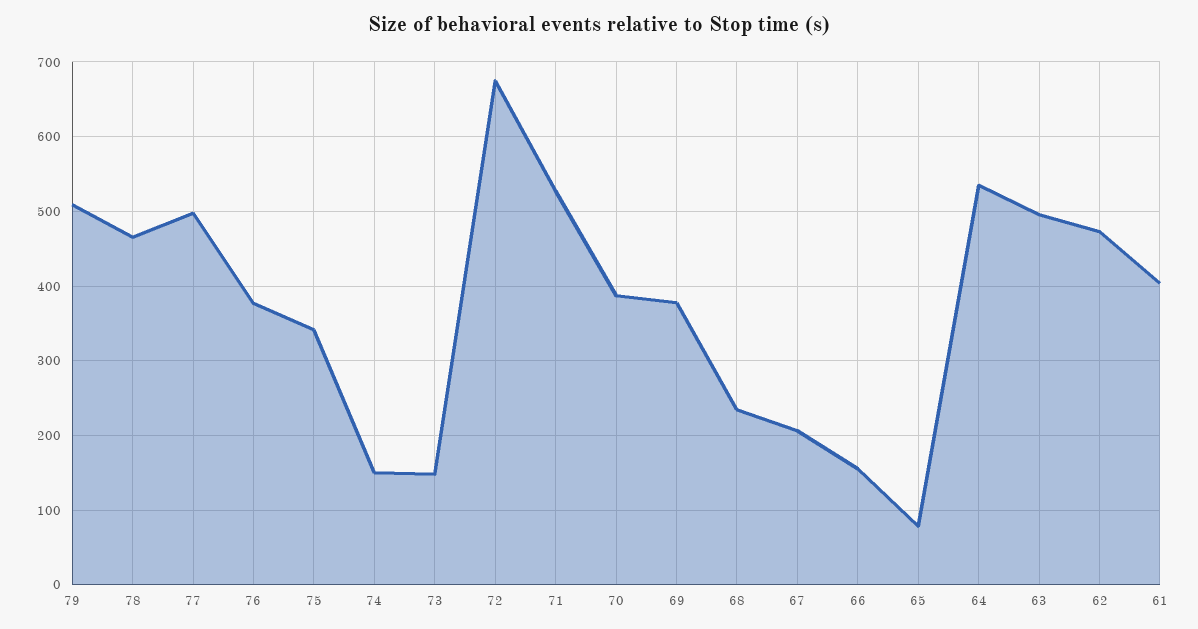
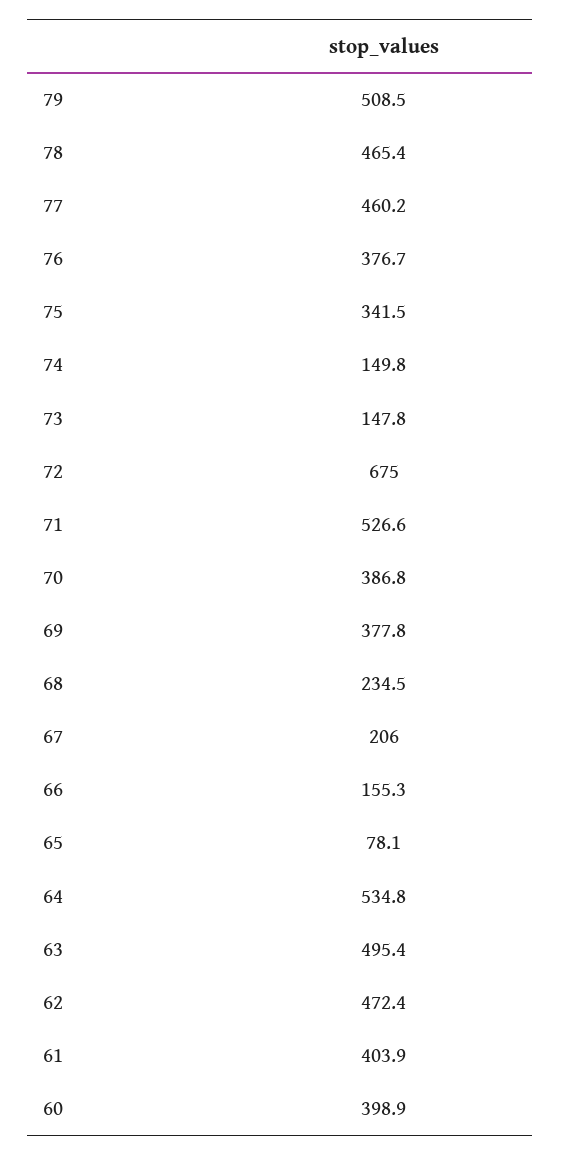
  {
    "79": 508.5,
    "78": 465.4,
-   "77": 500,
+   "77": 460.2,
    "76": 376.7,
    "75": 341.5,
    "74": 149.8,
    "73": 147.8,
    "72": 675,
    "71": 526.6,
    "70": 386.8,
    "69": 377.8,
    "68": 234.5,
    "67": 206,
    "66": 155.3,
    "65": 78.1,
    "64": 534.8,
    "63": 495.4,
    "62": 472.4,
-   "61": 403.9
+   "61": 403.9,
+   "60": 398.9
  }

